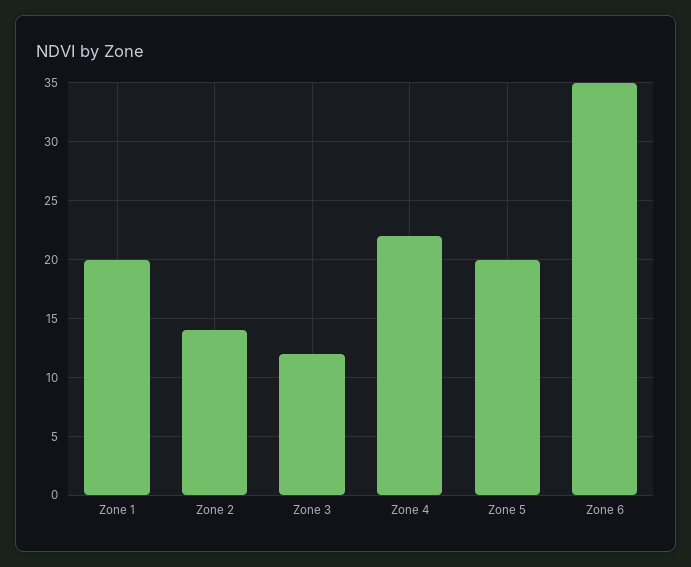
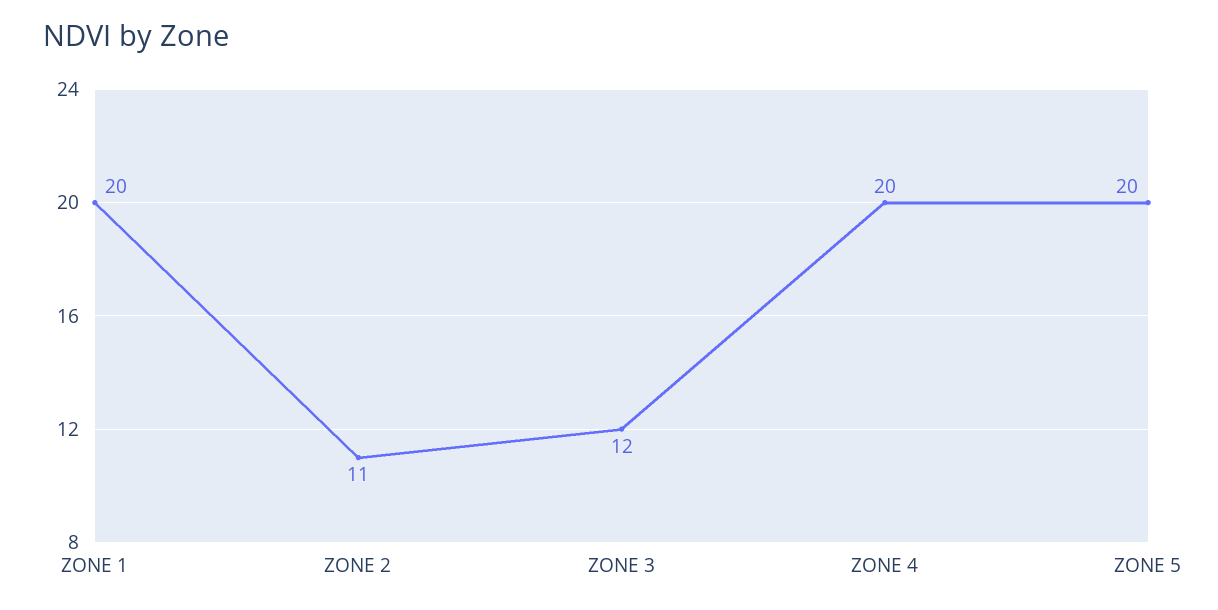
  {
    "Zone 1": 20,
-   "Zone 2": 14,
+   "Zone 2": 11,
    "Zone 3": 12,
-   "Zone 4": 22,
+   "Zone 4": 20,
-   "Zone 5": 20,
+   "Zone 5": 20
-   "Zone 6": 35
  }

